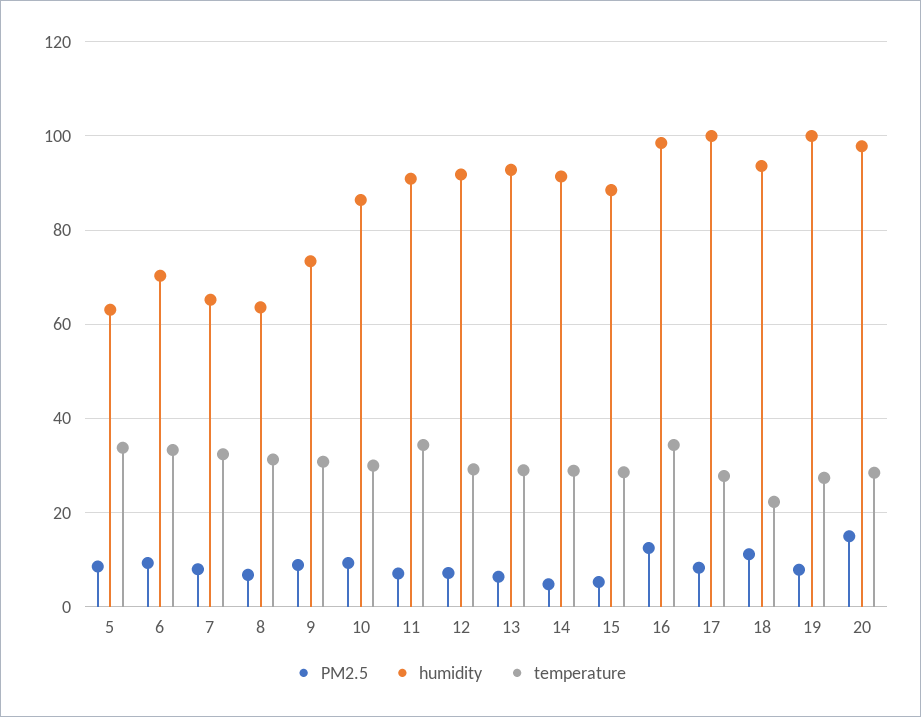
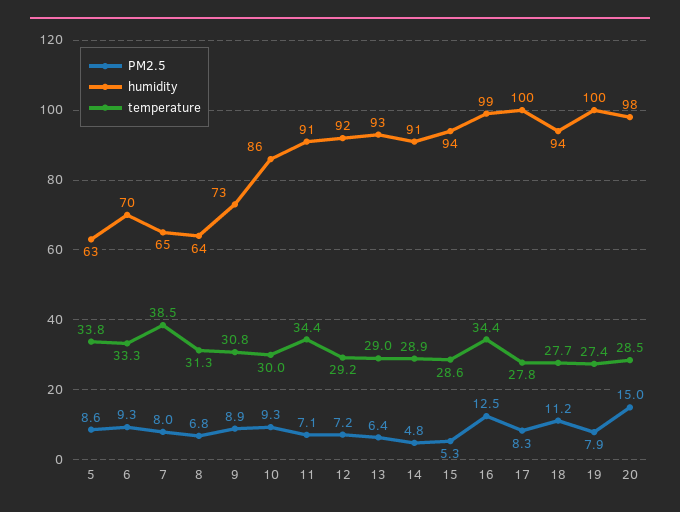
  {
    "PM2.5": {
      "5": 8.6,
      "6": 9.3,
      "7": 8,
      "8": 6.8,
      "9": 8.9,
      "10": 9.3,
      "11": 7.1,
      "12": 7.2,
      "13": 6.4,
      "14": 4.8,
      "15": 5.3,
      "16": 12.5,
      "17": 8.3,
      "18": 11.2,
      "19": 7.9,
      "20": 15
    },
    "humidity": {
      "5": 63,
      "6": 70,
      "7": 65,
      "8": 64,
      "9": 73,
      "10": 86,
      "11": 91,
      "12": 92,
      "13": 93,
      "14": 91,
-     "15": 88,
+     "15": 94,
      "16": 99,
      "17": 100,
      "18": 94,
      "19": 100,
      "20": 98
    },
    "temperature": {
      "5": 33.8,
      "6": 33.3,
-     "7": 32,
+     "7": 38.5,
      "8": 31.3,
      "9": 30.8,
      "10": 30,
      "11": 34.4,
      "12": 29.2,
      "13": 29,
      "14": 28.9,
      "15": 28.6,
      "16": 34.4,
      "17": 27.8,
-     "18": 22,
+     "18": 27.7,
      "19": 27.4,
      "20": 28.5
    }
  }

